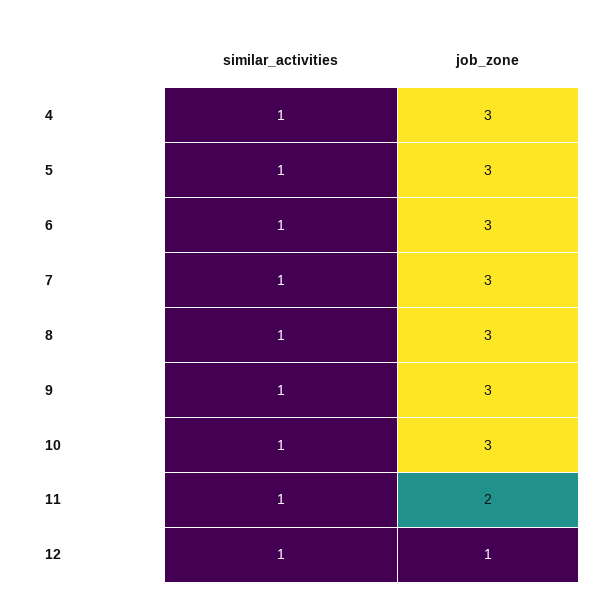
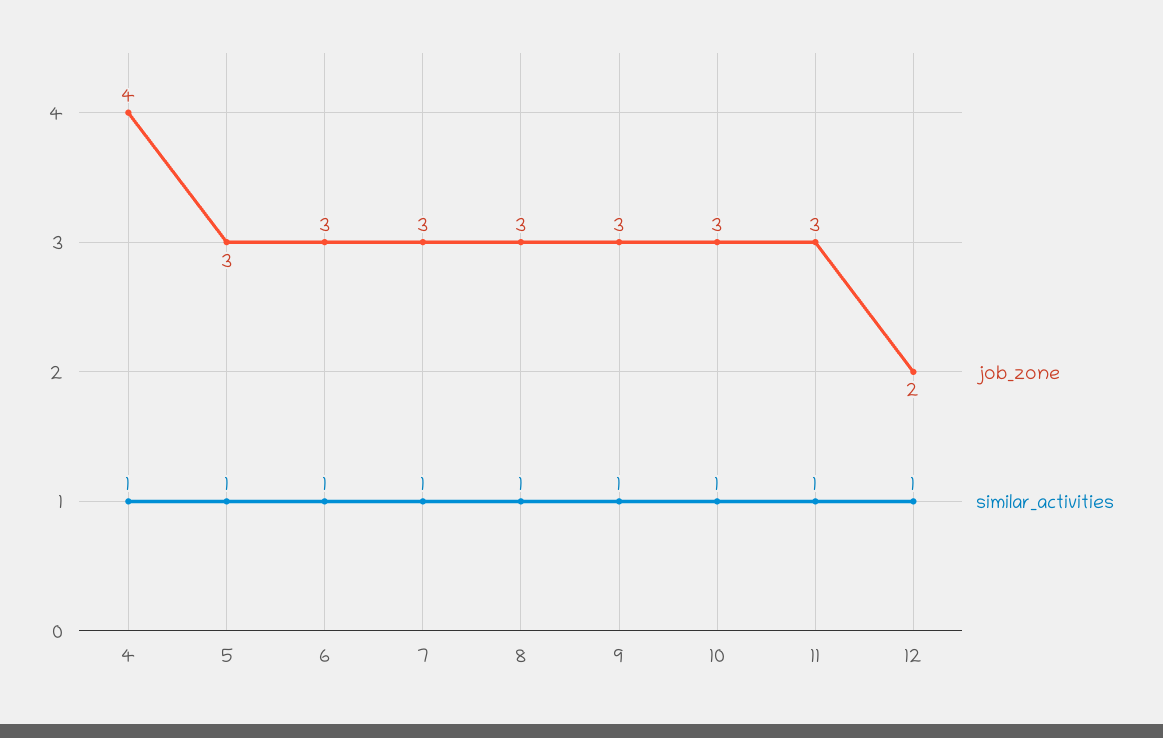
  {
    "similar_activities": {
      "4": 1,
      "5": 1,
      "6": 1,
      "7": 1,
      "8": 1,
      "9": 1,
      "10": 1,
      "11": 1,
      "12": 1
    },
    "job_zone": {
-     "4": 3,
+     "4": 4,
      "5": 3,
      "6": 3,
      "7": 3,
      "8": 3,
      "9": 3,
      "10": 3,
-     "11": 2,
+     "11": 3,
-     "12": 1
+     "12": 2
    }
  }

